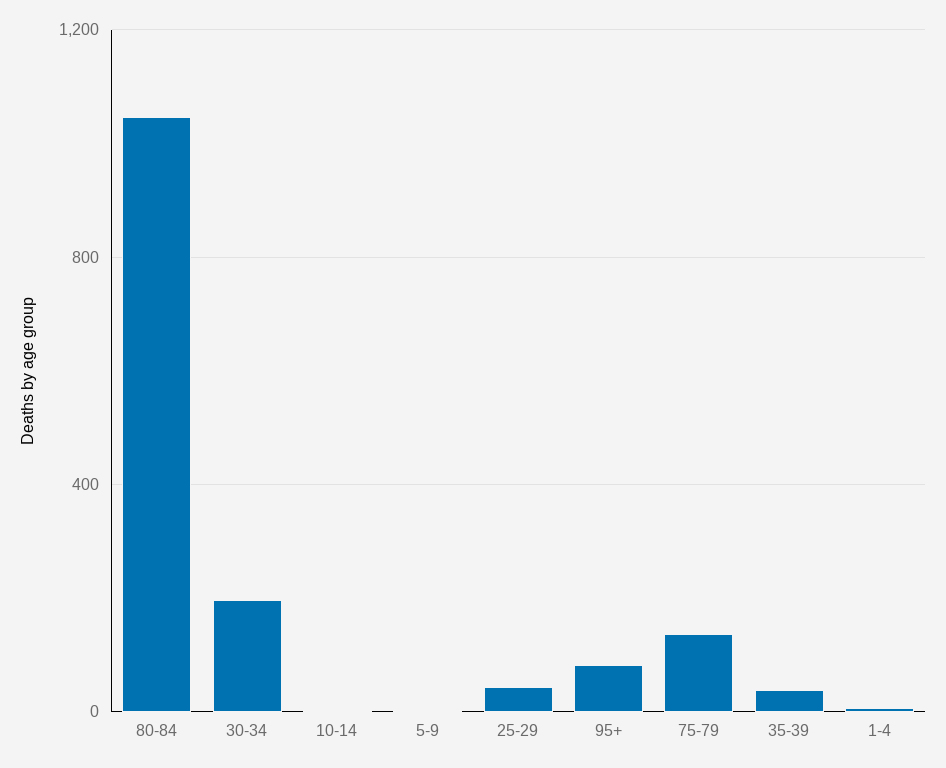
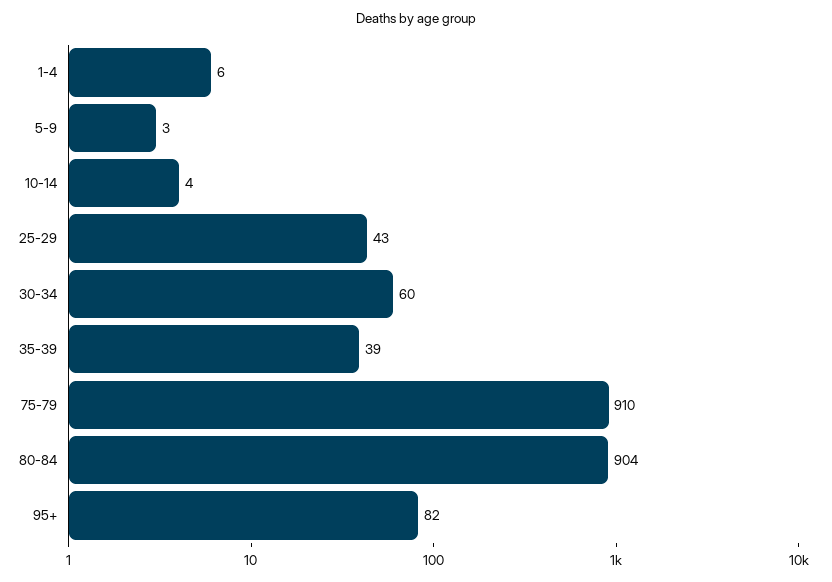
  {
-   "80-84": 1050,
+   "80-84": 904,
-   "30-34": 200,
+   "30-34": 60,
    "10-14": 4,
    "5-9": 3,
    "25-29": 43,
    "95+": 82,
-   "75-79": 150,
+   "75-79": 910,
    "35-39": 39,
    "1-4": 6
  }

